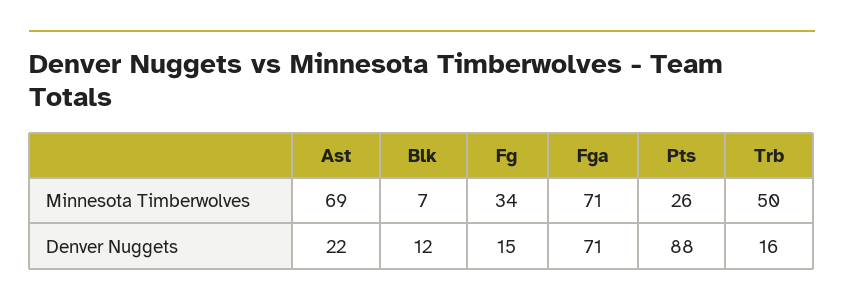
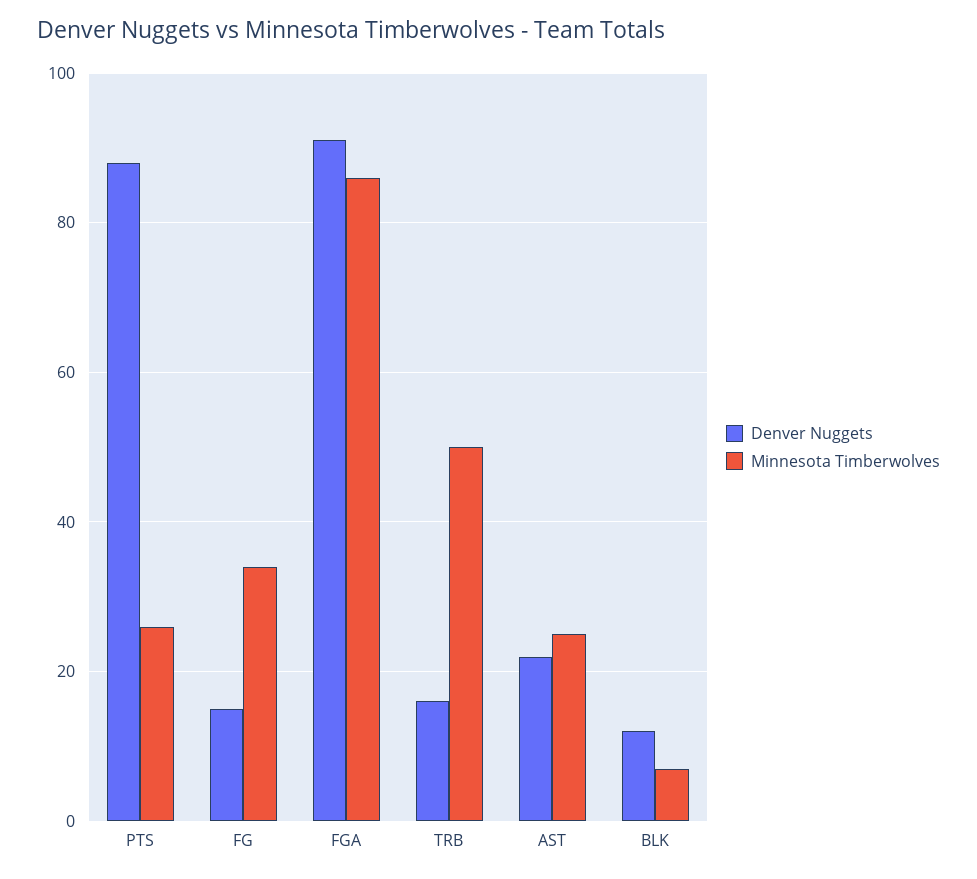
  {
    "Minnesota Timberwolves": {
-     "Ast": 69,
+     "Ast": 25,
      "Blk": 7,
      "Fg": 34,
-     "Fga": 71,
+     "Fga": 85,
      "Pts": 26,
      "Trb": 50
    },
    "Denver Nuggets": {
      "Ast": 22,
      "Blk": 12,
      "Fg": 15,
-     "Fga": 71,
+     "Fga": 90,
      "Pts": 88,
      "Trb": 16
    }
  }

